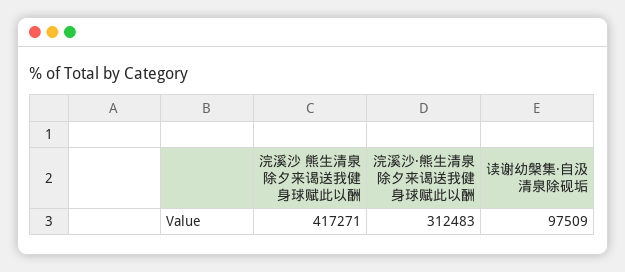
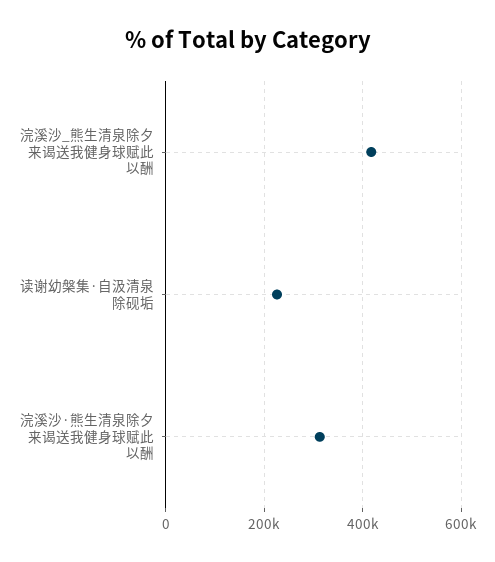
  {
    "浣溪沙 熊生清泉除夕来谒送我健身球赋此以酬": 417271,
    "浣溪沙·熊生清泉除夕来谒送我健身球赋此以酬": 312483,
-   "读谢幼槃集·自汲清泉除砚垢": 97509
+   "读谢幼槃集·自汲清泉除砚垢": 220000
  }

